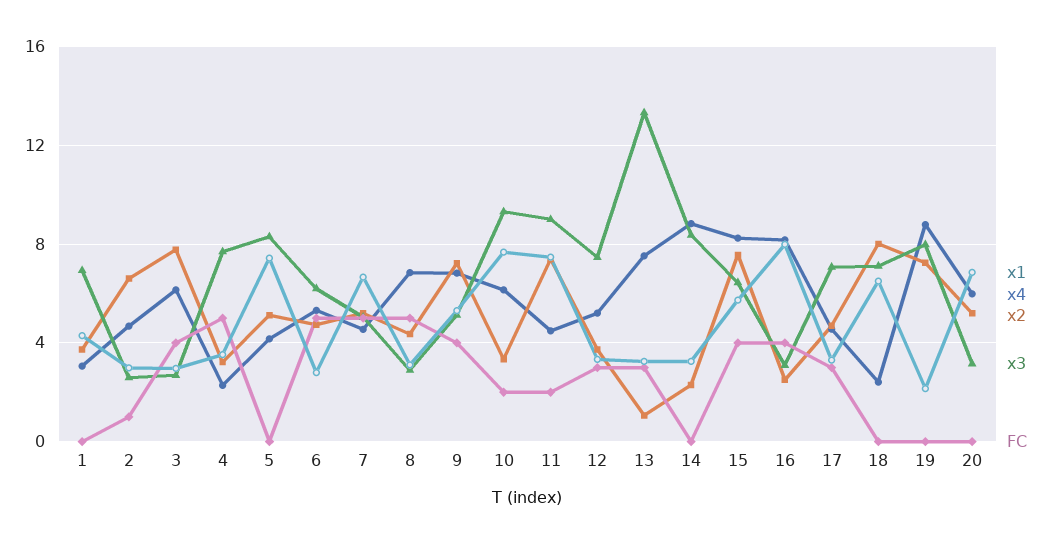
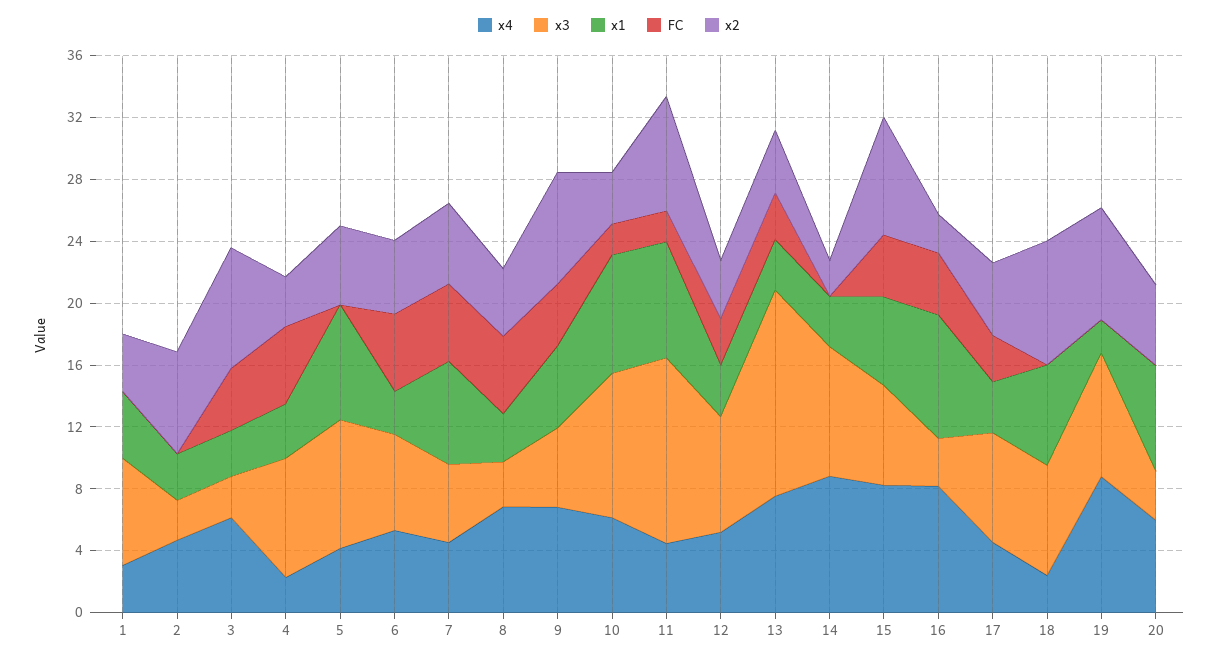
  {
    "x1": {
      "1": 4.5,
      "2": 3,
      "3": 3,
      "4": 3.5,
      "5": 7.5,
      "6": 3,
      "7": 6.5,
      "8": 3,
      "9": 5.5,
      "10": 7.5,
      "11": 7.5,
      "12": 3.5,
      "13": 3,
      "14": 3.5,
      "15": 5.5,
      "16": 8,
      "17": 3.5,
      "18": 6.5,
      "19": 2,
      "20": 7
    },
    "x4": {
      "1": 3,
      "2": 4.5,
      "3": 6,
      "4": 2.5,
      "5": 4,
      "6": 5.5,
      "7": 4.5,
      "8": 7,
      "9": 7,
      "10": 6,
      "11": 4.5,
      "12": 5,
      "13": 7.5,
      "14": 9,
      "15": 8,
      "16": 8,
      "17": 4.5,
      "18": 2.5,
      "19": 9,
      "20": 6
    },
    "x2": {
      "1": 3.5,
      "2": 6.5,
      "3": 8,
      "4": 3,
      "5": 5,
      "6": 4.5,
      "7": 5,
      "8": 4.5,
      "9": 7,
      "10": 3.5,
      "11": 7.5,
      "12": 3.5,
-     "13": 1,
+     "13": 4,
      "14": 2.5,
      "15": 7.5,
      "16": 2.5,
      "17": 4.5,
      "18": 8,
      "19": 7,
      "20": 5
    },
    "x3": {
      "1": 7,
      "2": 2.5,
      "3": 2.5,
      "4": 7.5,
      "5": 8.5,
      "6": 6,
      "7": 5,
      "8": 3,
      "9": 5,
      "10": 9.5,
-     "11": 9,
+     "11": 12,
      "12": 7.5,
      "13": 13.5,
      "14": 8.5,
      "15": 6.5,
      "16": 3,
      "17": 7,
      "18": 7,
      "19": 8,
      "20": 3
    },
    "FC": {
      "1": 0,
-     "2": 1,
+     "2": 0,
      "3": 4,
      "4": 5,
      "5": 0,
      "6": 5,
      "7": 5,
      "8": 5,
      "9": 4,
      "10": 2,
      "11": 2,
      "12": 3,
      "13": 3,
      "14": 0,
      "15": 4,
      "16": 4,
      "17": 3,
      "18": 0,
      "19": 0,
      "20": 0
    }
  }

